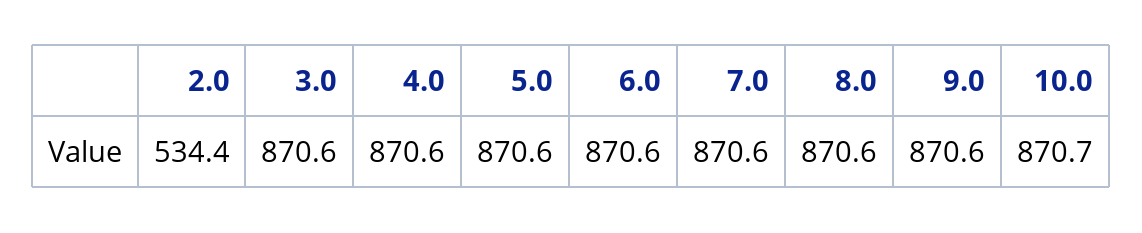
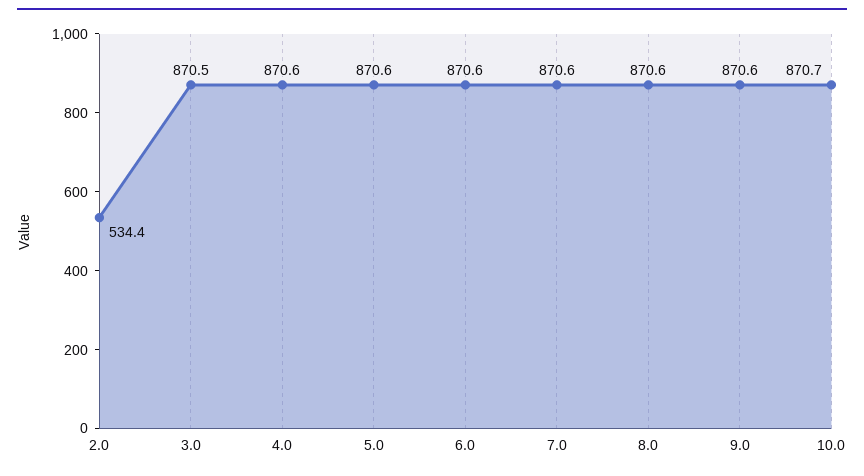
  {
    "2.0": 534.4,
-   "3.0": 870.6,
+   "3.0": 870.5,
    "4.0": 870.6,
    "5.0": 870.6,
    "6.0": 870.6,
    "7.0": 870.6,
    "8.0": 870.6,
    "9.0": 870.6,
    "10.0": 870.7
  }

